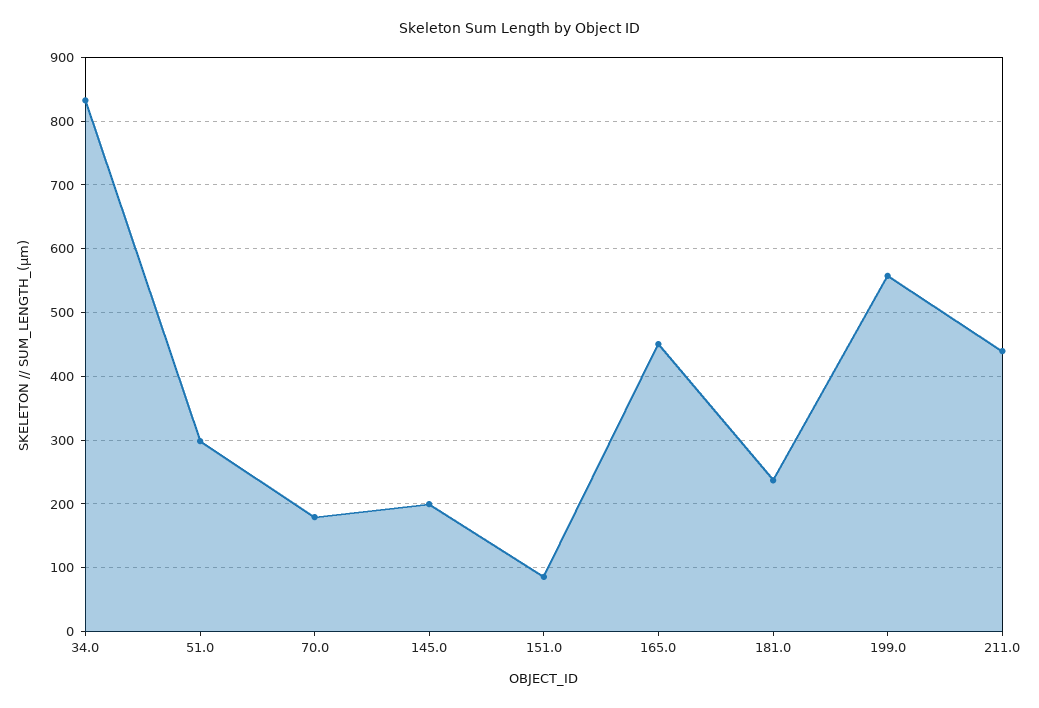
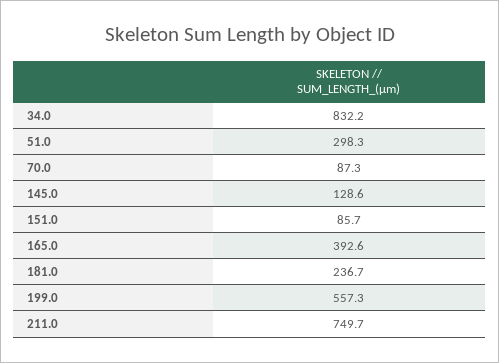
  {
    "34.0": 832.2,
    "51.0": 298.3,
-   "70.0": 180,
+   "70.0": 87.3,
-   "145.0": 200,
+   "145.0": 128.6,
    "151.0": 85.7,
-   "165.0": 450,
+   "165.0": 392.6,
    "181.0": 236.7,
    "199.0": 557.3,
-   "211.0": 440
+   "211.0": 749.7
  }

